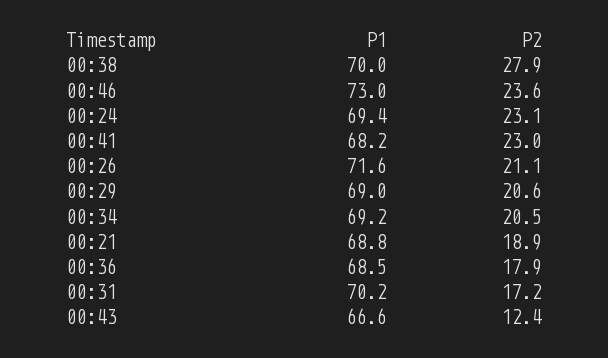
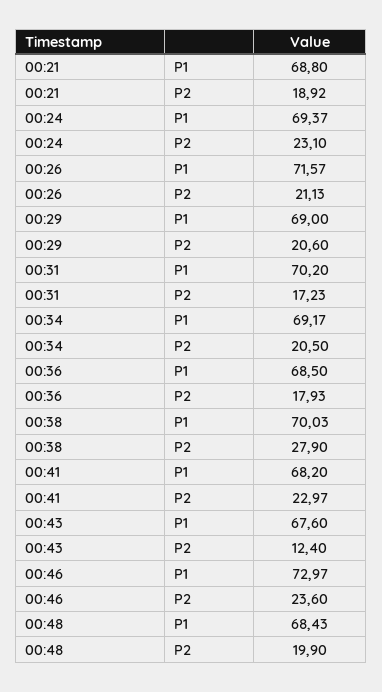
  {
    "P1": {
      "00:38": 70.03,
      "00:46": 72.97,
      "00:24": 69.37,
      "00:41": 68.2,
      "00:26": 71.57,
      "00:29": 69,
      "00:34": 69.17,
      "00:21": 68.8,
      "00:36": 68.5,
      "00:31": 70.2,
-     "00:43": 66.6
+     "00:43": 67.6,
+     "00:48": 68.43
    },
    "P2": {
      "00:38": 27.9,
      "00:46": 23.6,
      "00:24": 23.1,
      "00:41": 22.97,
      "00:26": 21.13,
      "00:29": 20.6,
      "00:34": 20.5,
      "00:21": 18.92,
      "00:36": 17.93,
      "00:31": 17.23,
-     "00:43": 12.4
+     "00:43": 12.4,
+     "00:48": 19.9
    }
  }

